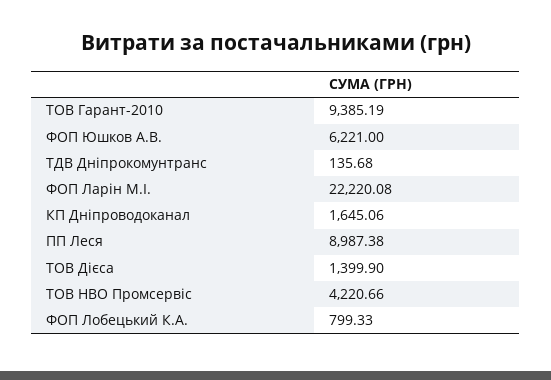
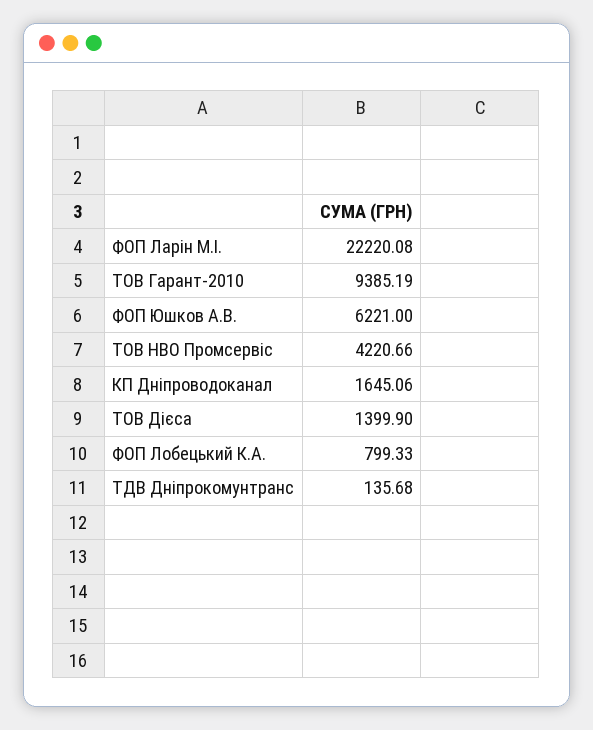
  {
    "ТОВ Гарант-2010": 9385.19,
    "ФОП Юшков А.В.": 6221,
    "ТДВ Дніпрокомунтранс": 135.68,
    "ФОП Ларін М.І.": 22220.08,
    "КП Дніпроводоканал": 1645.06,
-   "ПП Леся": 8987.38,
    "ТОВ Дієса": 1399.9,
    "ТОВ НВО Промсервіс": 4220.66,
    "ФОП Лобецький К.А.": 799.33
  }

